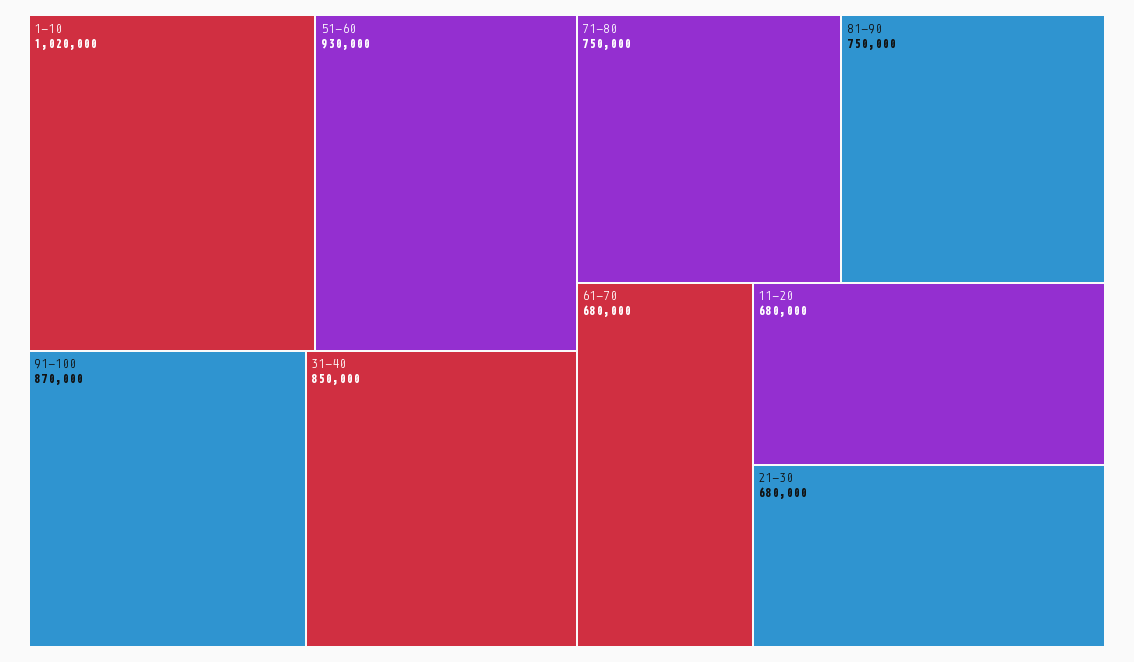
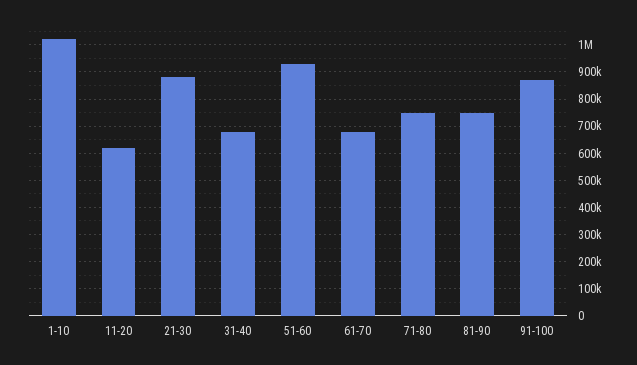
  {
    "1-10": 1020000,
    "51-60": 930000,
    "91-100": 870000,
-   "31-40": 850000,
+   "31-40": 675000,
    "71-80": 750000,
    "81-90": 750000,
    "61-70": 680000,
-   "11-20": 680000,
+   "11-20": 625000,
-   "21-30": 680000
+   "21-30": 875000
  }

